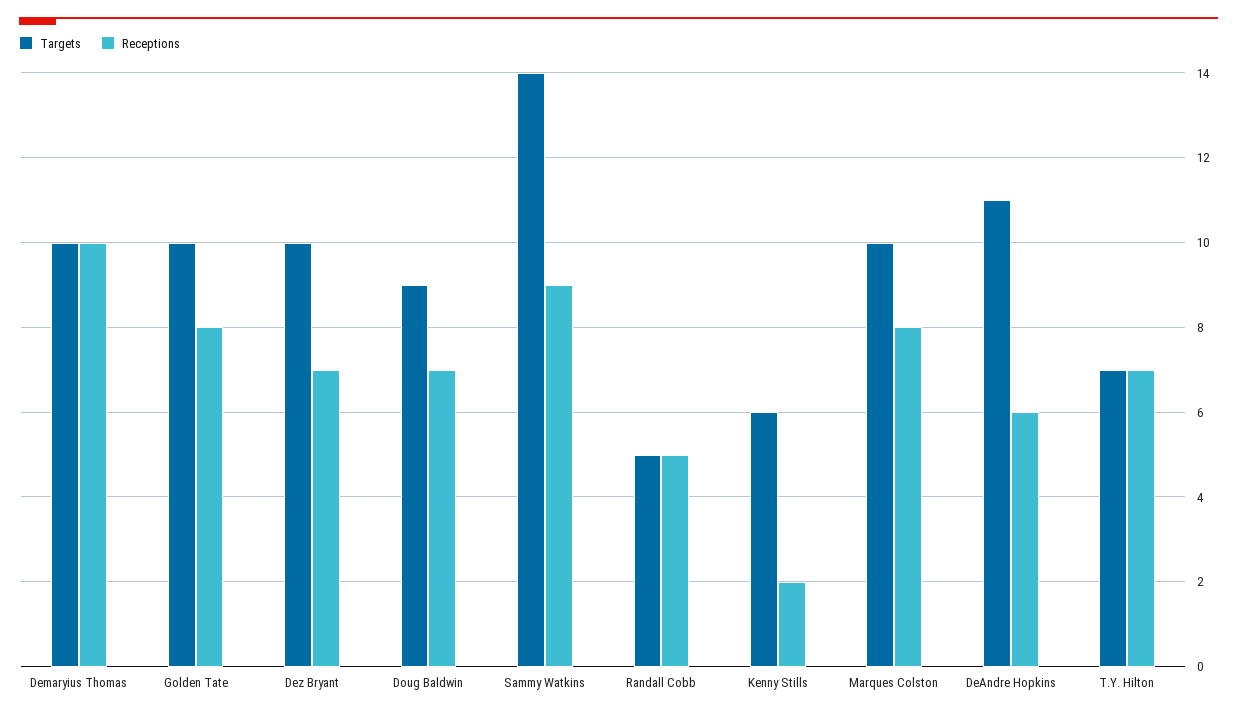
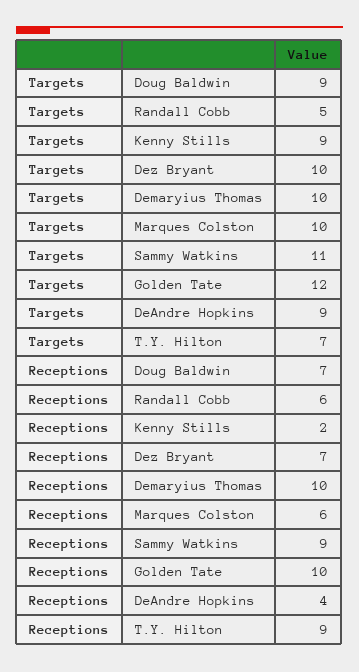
  {
    "Targets": {
      "Demaryius Thomas": 10,
-     "Golden Tate": 10,
+     "Golden Tate": 12,
      "Dez Bryant": 10,
      "Doug Baldwin": 9,
-     "Sammy Watkins": 14,
+     "Sammy Watkins": 11,
      "Randall Cobb": 5,
-     "Kenny Stills": 6,
+     "Kenny Stills": 9,
      "Marques Colston": 10,
-     "DeAndre Hopkins": 11,
+     "DeAndre Hopkins": 9,
      "T.Y. Hilton": 7
    },
    "Receptions": {
      "Demaryius Thomas": 10,
-     "Golden Tate": 8,
+     "Golden Tate": 10,
      "Dez Bryant": 7,
      "Doug Baldwin": 7,
      "Sammy Watkins": 9,
-     "Randall Cobb": 5,
+     "Randall Cobb": 6,
      "Kenny Stills": 2,
-     "Marques Colston": 8,
+     "Marques Colston": 6,
-     "DeAndre Hopkins": 6,
+     "DeAndre Hopkins": 4,
-     "T.Y. Hilton": 7
+     "T.Y. Hilton": 9
    }
  }

